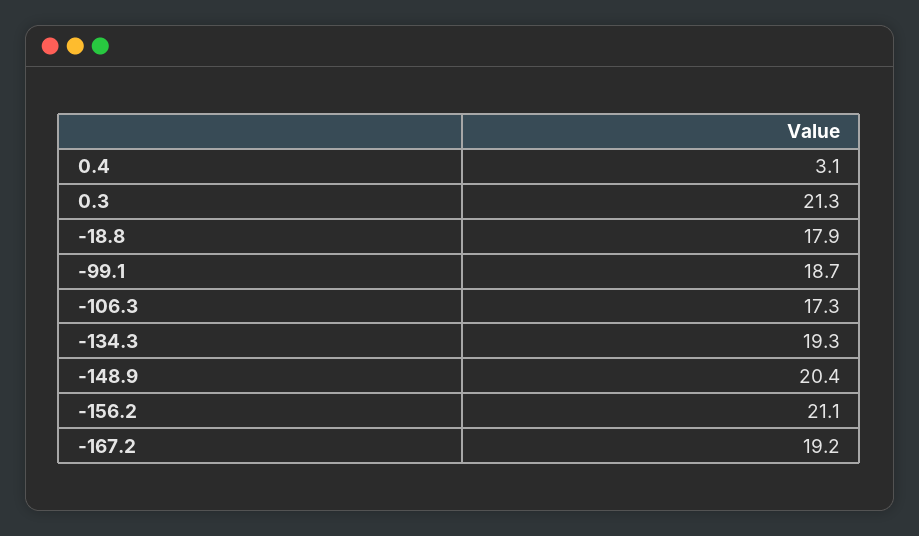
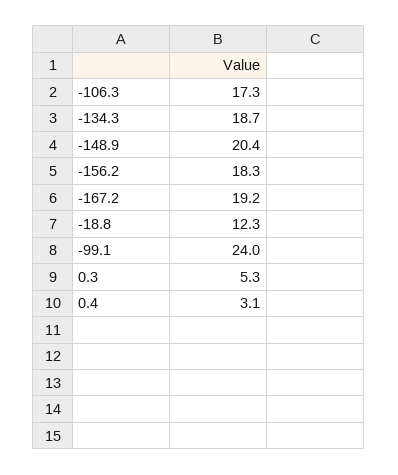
  {
    "0.4": 3.1,
-   "0.3": 21.3,
+   "0.3": 5.3,
-   "-18.8": 17.9,
+   "-18.8": 12.3,
-   "-99.1": 18.7,
+   "-99.1": 24,
    "-106.3": 17.3,
-   "-134.3": 19.3,
+   "-134.3": 18.7,
    "-148.9": 20.4,
-   "-156.2": 21.1,
+   "-156.2": 18.3,
    "-167.2": 19.2
  }

